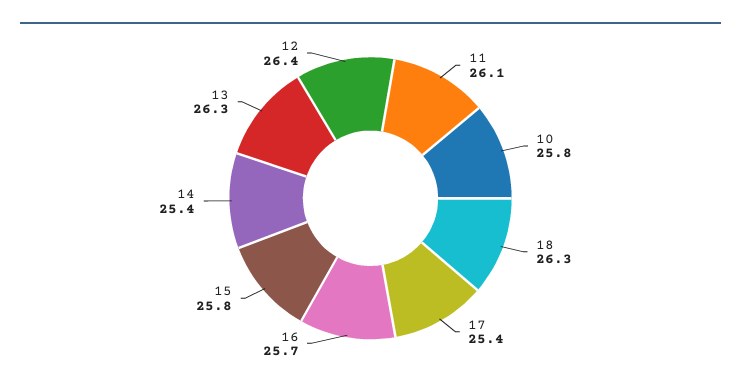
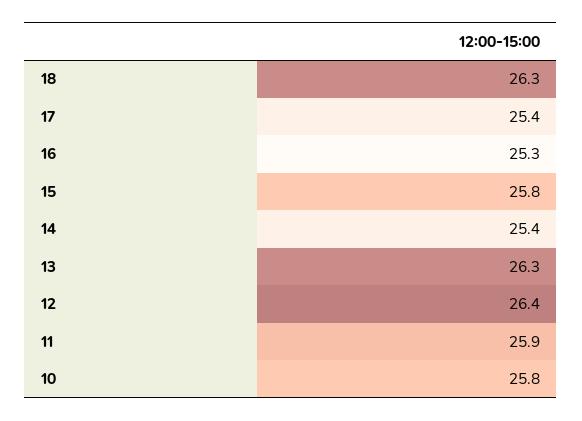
  {
-   "11": 26.1,
+   "11": 25.9,
    "10": 25.8,
    "18": 26.3,
    "17": 25.4,
-   "16": 25.7,
+   "16": 25.3,
    "15": 25.8,
    "14": 25.4,
    "13": 26.3,
    "12": 26.4
  }

